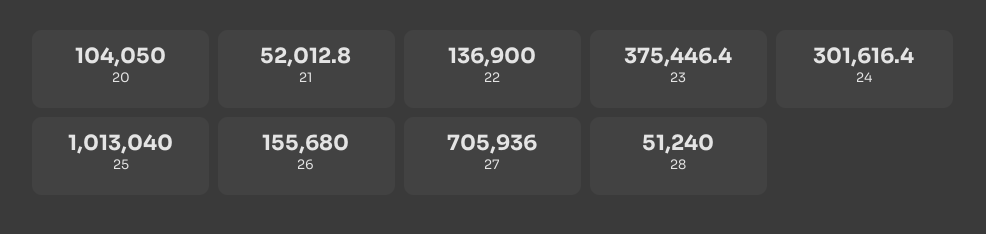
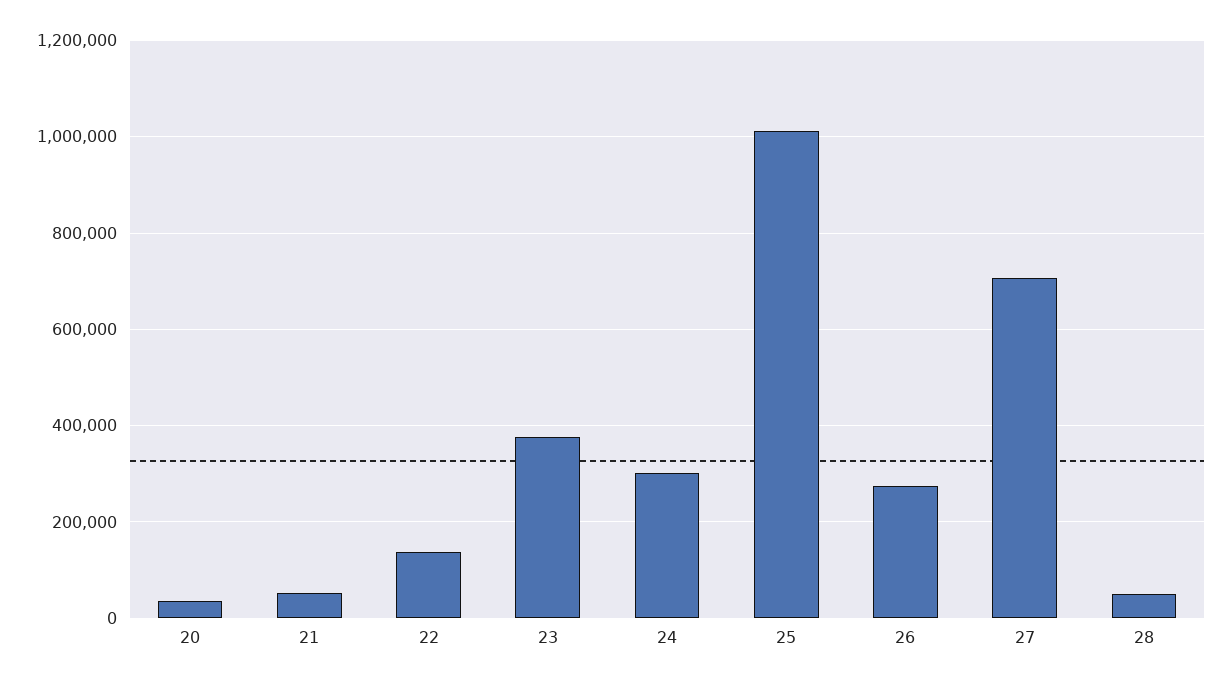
  {
-   "20": 104050,
+   "20": 40000,
    "21": 52012.8,
    "22": 136900,
    "23": 375446.4,
    "24": 301616.4,
    "25": 1013040,
-   "26": 155680,
+   "26": 280000,
    "27": 705936,
    "28": 51240
  }

